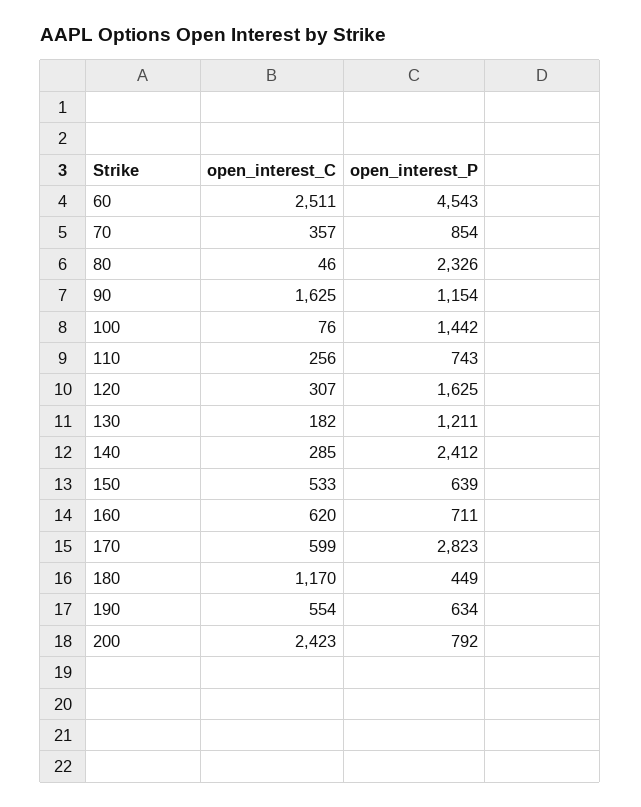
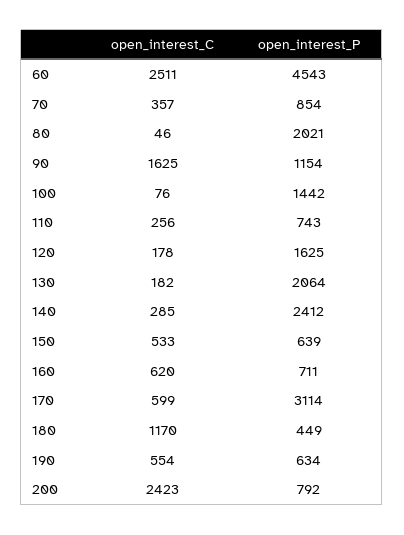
  {
    "open_interest_C": {
      "60": 2511,
      "70": 357,
      "80": 46,
      "90": 1625,
      "100": 76,
      "110": 256,
-     "120": 307,
+     "120": 178,
      "130": 182,
      "140": 285,
      "150": 533,
      "160": 620,
      "170": 599,
      "180": 1170,
      "190": 554,
      "200": 2423
    },
    "open_interest_P": {
      "60": 4543,
      "70": 854,
-     "80": 2326,
+     "80": 2021,
      "90": 1154,
      "100": 1442,
      "110": 743,
      "120": 1625,
-     "130": 1211,
+     "130": 2064,
      "140": 2412,
      "150": 639,
      "160": 711,
-     "170": 2823,
+     "170": 3114,
      "180": 449,
      "190": 634,
      "200": 792
    }
  }

